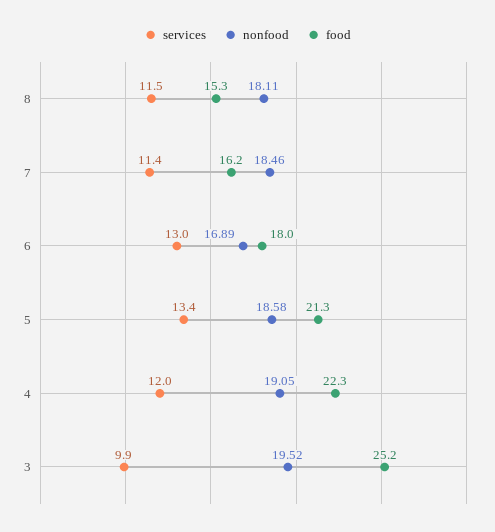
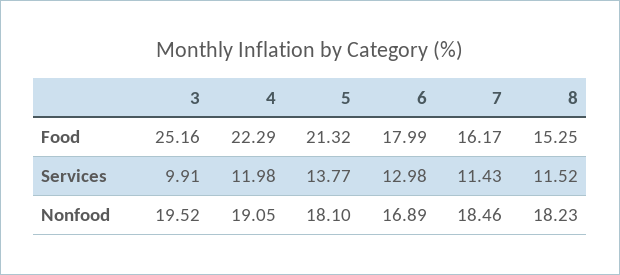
  {
    "services": {
      "8": 11.52,
      "7": 11.43,
      "6": 12.98,
-     "5": 13.4,
+     "5": 13.77,
      "4": 11.98,
      "3": 9.91
    },
    "nonfood": {
-     "8": 18.11,
+     "8": 18.23,
      "7": 18.46,
      "6": 16.89,
-     "5": 18.58,
+     "5": 18.1,
      "4": 19.05,
      "3": 19.52
    },
    "food": {
      "8": 15.25,
      "7": 16.17,
      "6": 17.99,
      "5": 21.32,
      "4": 22.29,
      "3": 25.16
    }
  }

